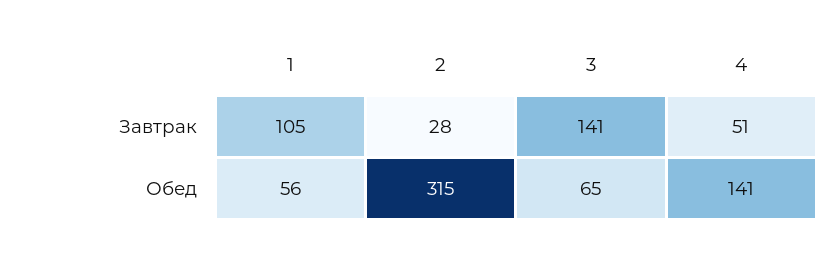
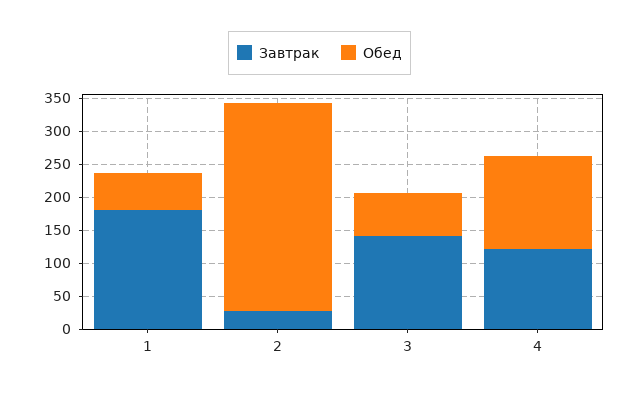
  {
    "Завтрак": {
-     "1": 105,
+     "1": 175,
      "2": 28,
      "3": 141,
-     "4": 51
+     "4": 125
    },
    "Обед": {
      "1": 56,
      "2": 315,
      "3": 65,
      "4": 141
    }
  }

